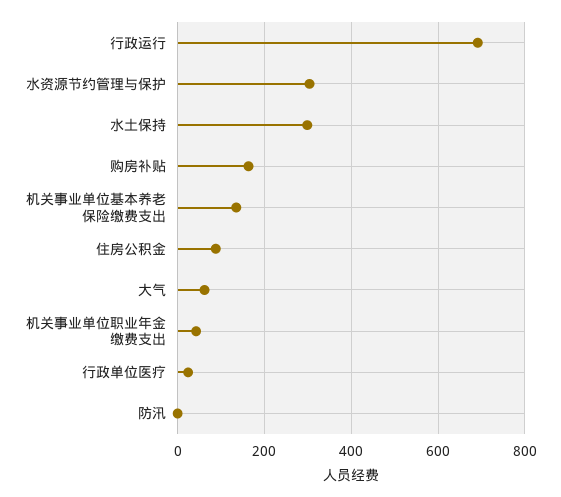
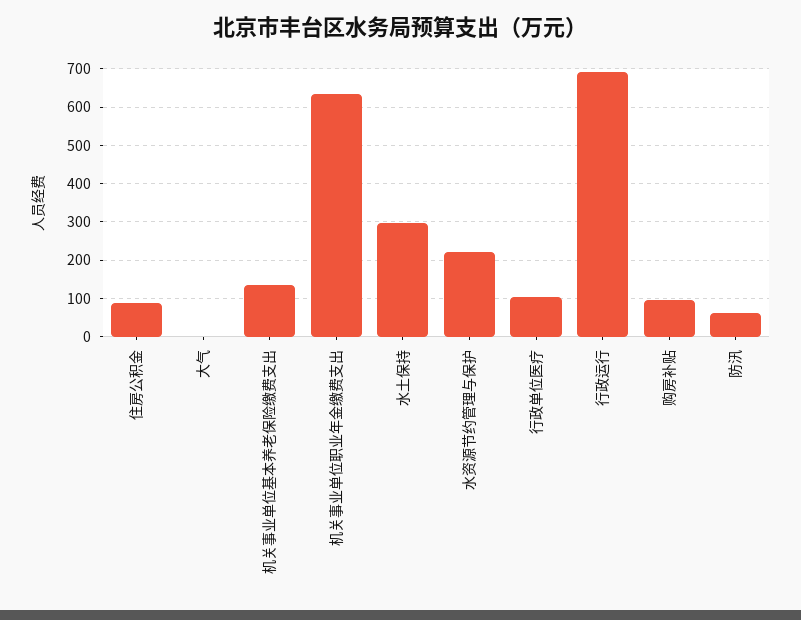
  {
    "行政运行": 700,
-   "水资源节约管理与保护": 300,
+   "水资源节约管理与保护": 220,
    "水土保持": 300,
-   "购房补贴": 160,
+   "购房补贴": 100,
    "机关事业单位基本养老保险缴费支出": 140,
    "住房公积金": 80,
-   "大气": 60,
+   "大气": 0,
-   "机关事业单位职业年金缴费支出": 40,
+   "机关事业单位职业年金缴费支出": 640,
-   "行政单位医疗": 20,
+   "行政单位医疗": 100,
-   "防汛": 0
+   "防汛": 60
  }

